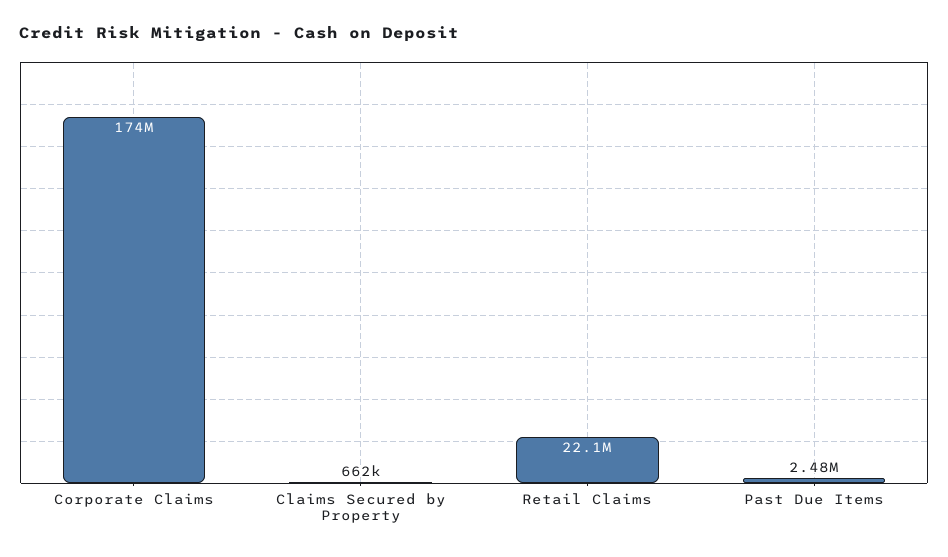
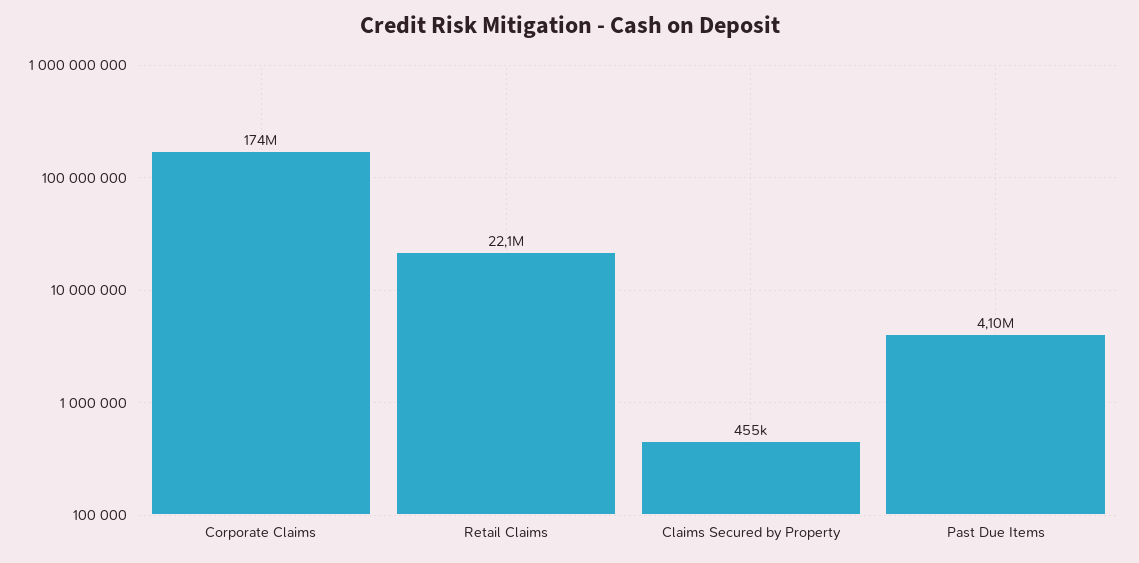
  {
    "Corporate Claims": 174000000,
-   "Claims Secured by Property": 662000,
+   "Claims Secured by Property": 455000,
    "Retail Claims": 22100000,
-   "Past Due Items": 2480000
+   "Past Due Items": 4100000
  }

